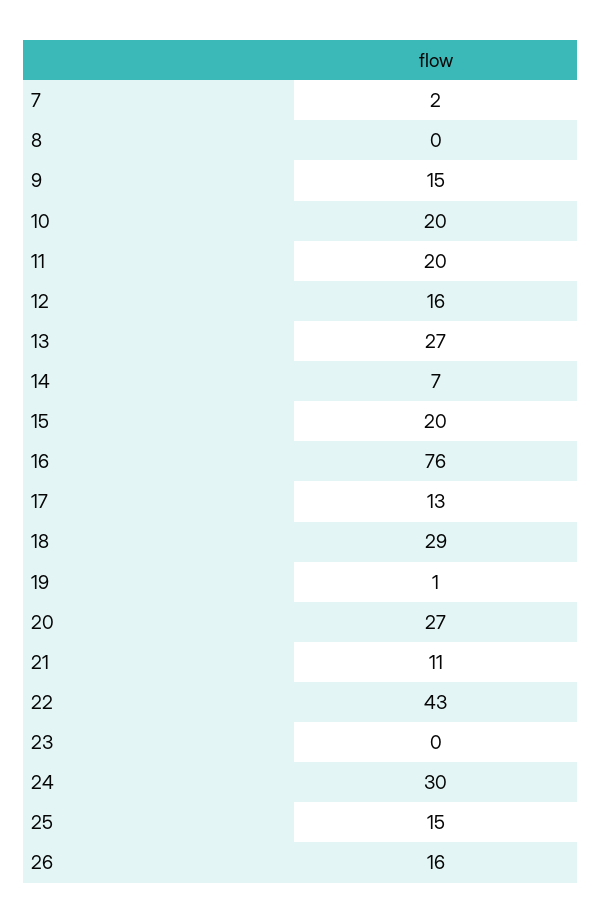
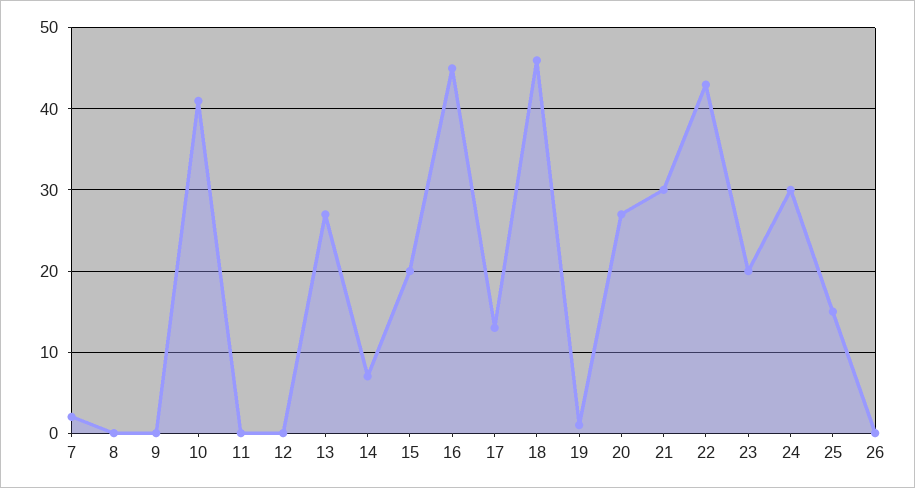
  {
    "7": 2,
    "8": 0,
-   "9": 15,
+   "9": 0,
-   "10": 20,
+   "10": 41,
-   "11": 20,
+   "11": 0,
-   "12": 16,
+   "12": 0,
    "13": 27,
    "14": 7,
    "15": 20,
-   "16": 76,
+   "16": 45,
    "17": 13,
-   "18": 29,
+   "18": 46,
    "19": 1,
    "20": 27,
-   "21": 11,
+   "21": 30,
    "22": 43,
-   "23": 0,
+   "23": 20,
    "24": 30,
    "25": 15,
-   "26": 16
+   "26": 0
  }

